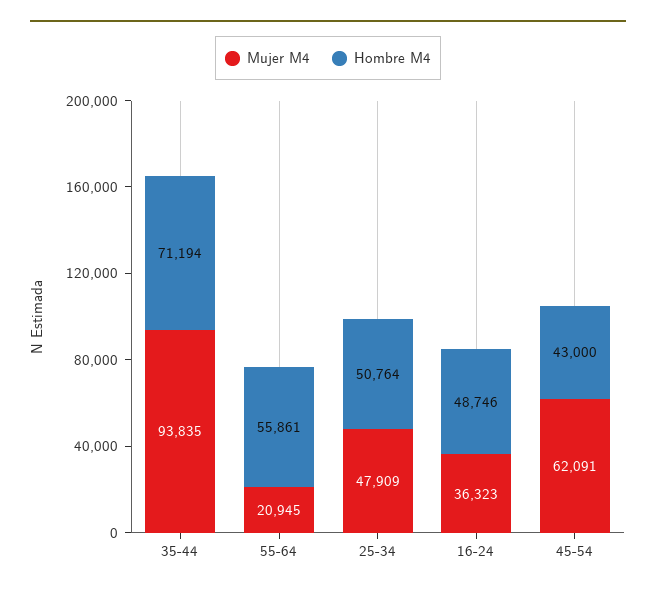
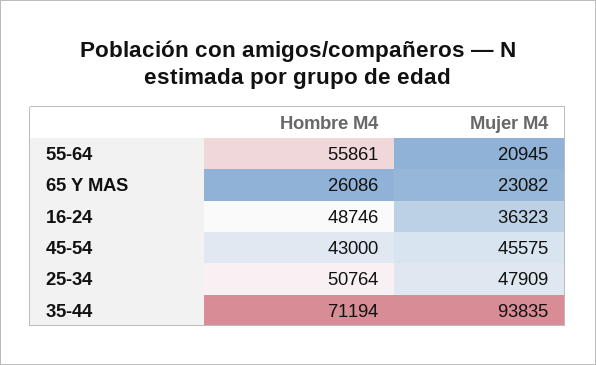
  {
    "Mujer M4": {
      "35-44": 93835,
      "55-64": 20945,
      "25-34": 47909,
      "16-24": 36323,
-     "45-54": 62091
+     "45-54": 45575,
+     "65 Y MAS": 23082
    },
    "Hombre M4": {
      "35-44": 71194,
      "55-64": 55861,
      "25-34": 50764,
      "16-24": 48746,
-     "45-54": 43000
+     "45-54": 43000,
+     "65 Y MAS": 26086
    }
  }

